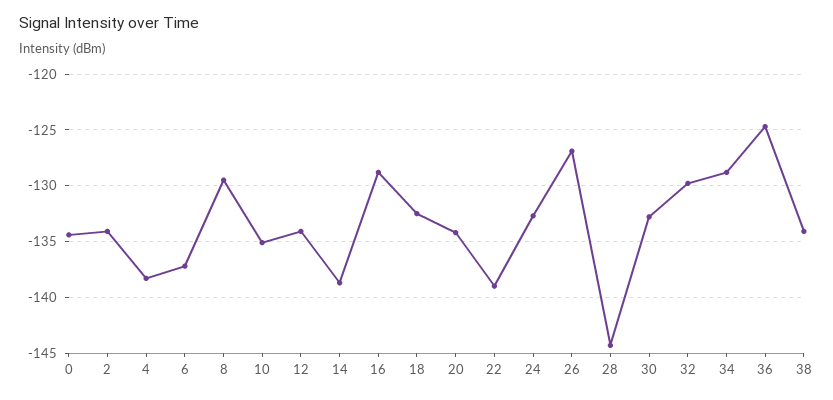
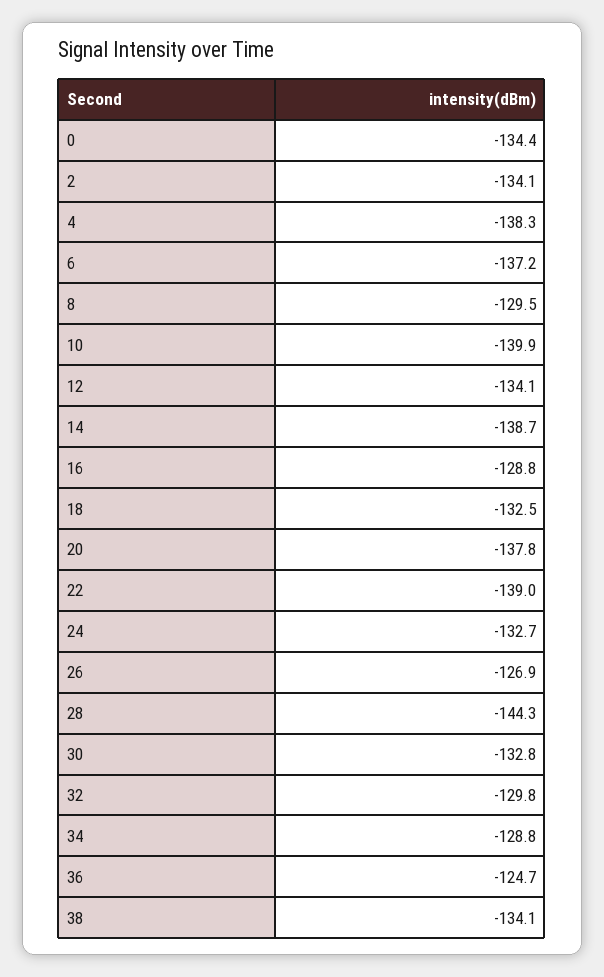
  {
    "0": -134.4,
    "2": -134.1,
    "4": -138.3,
    "6": -137.2,
    "8": -129.5,
-   "10": -135,
+   "10": -139.9,
    "12": -134.1,
    "14": -138.7,
    "16": -128.8,
    "18": -132.5,
-   "20": -134,
+   "20": -137.8,
    "22": -139,
    "24": -132.7,
    "26": -126.9,
    "28": -144.3,
    "30": -132.8,
    "32": -129.8,
    "34": -128.8,
    "36": -124.7,
    "38": -134.1
  }

